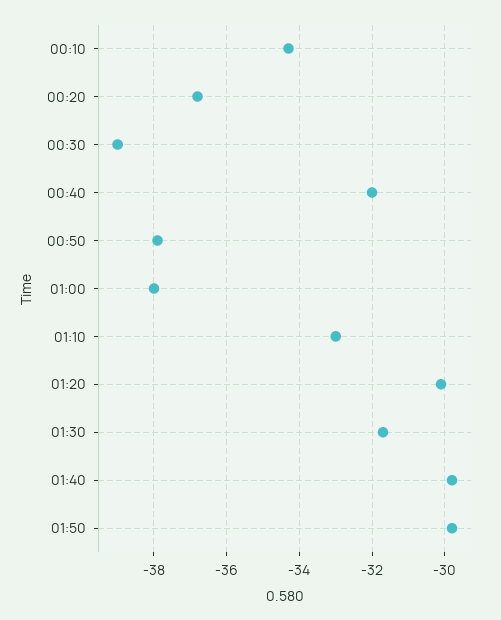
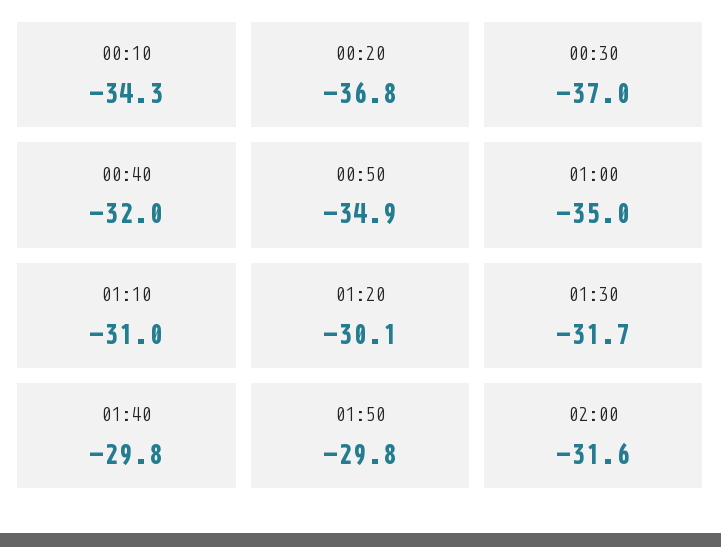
  {
    "00:10": -34.3,
    "00:20": -36.8,
-   "00:30": -39,
+   "00:30": -37,
    "00:40": -32,
-   "00:50": -38,
+   "00:50": -34.9,
-   "01:00": -38,
+   "01:00": -35,
-   "01:10": -33,
+   "01:10": -31,
    "01:20": -30.1,
    "01:30": -31.7,
    "01:40": -29.8,
-   "01:50": -29.8
+   "01:50": -29.8,
+   "02:00": -31.6
  }

